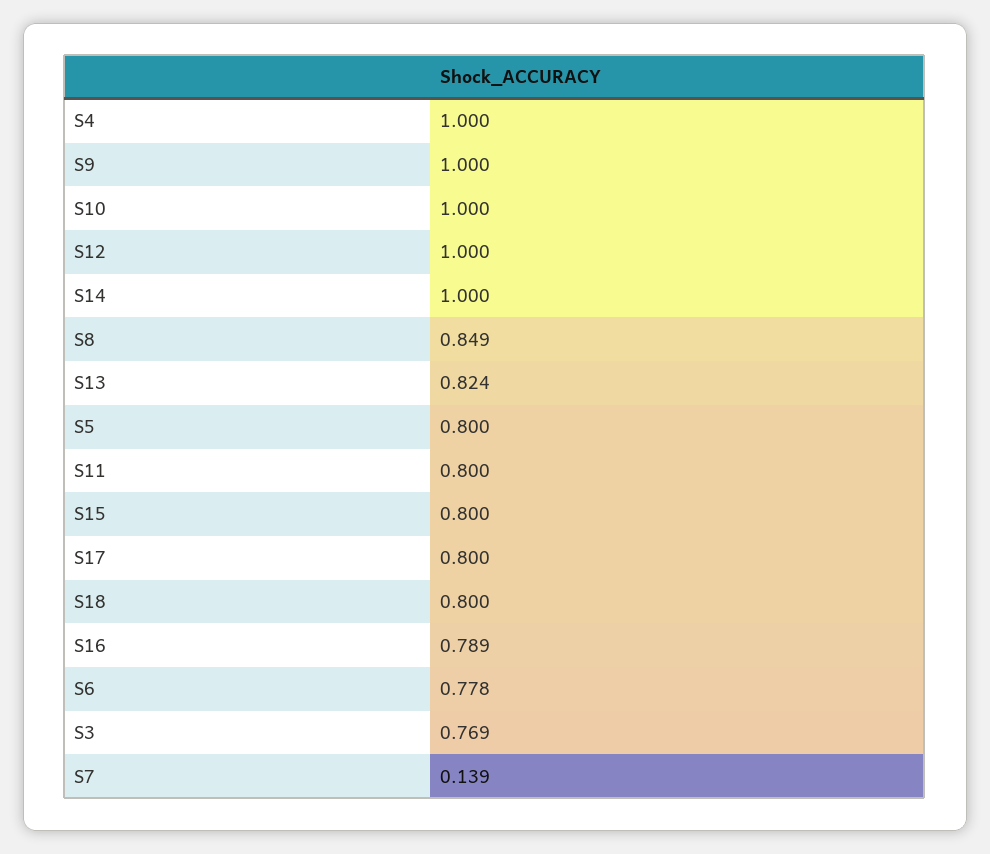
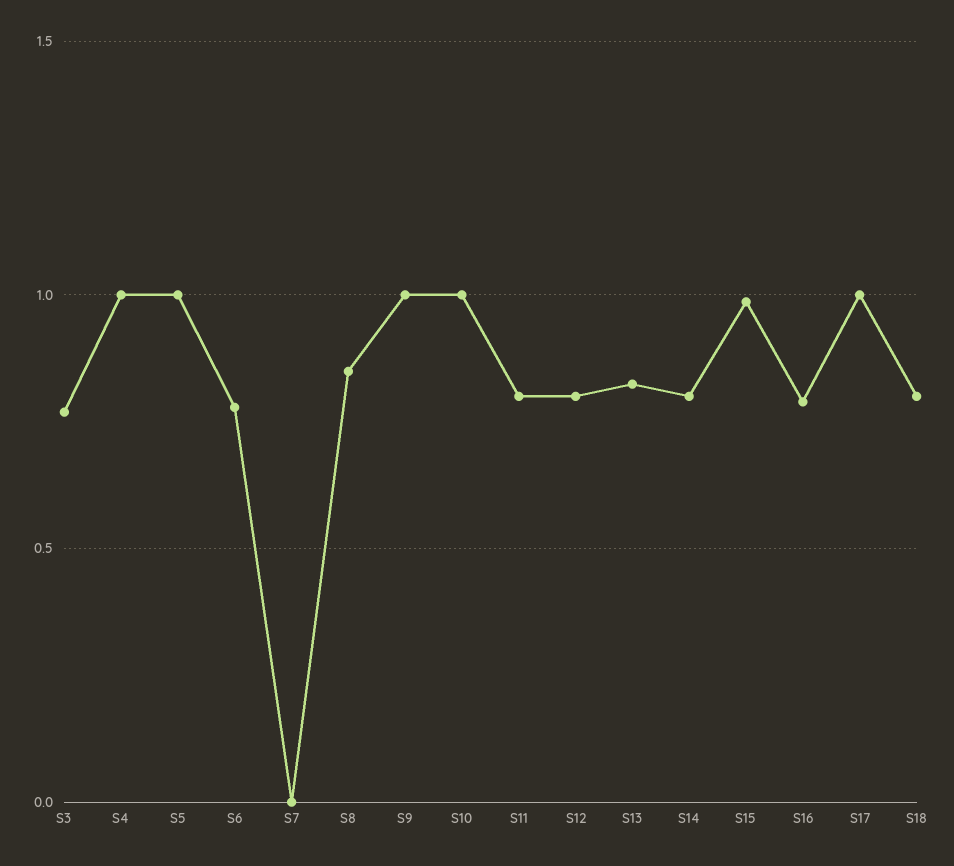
  {
    "S4": 1,
    "S9": 1,
    "S10": 1,
-   "S12": 1,
+   "S12": 0.8,
-   "S14": 1,
+   "S14": 0.8,
    "S8": 0.849,
    "S13": 0.824,
-   "S5": 0.8,
+   "S5": 1,
    "S11": 0.8,
-   "S15": 0.8,
+   "S15": 1,
-   "S17": 0.8,
+   "S17": 1,
    "S18": 0.8,
    "S16": 0.789,
    "S6": 0.778,
    "S3": 0.769,
-   "S7": 0.139
+   "S7": 0
  }

